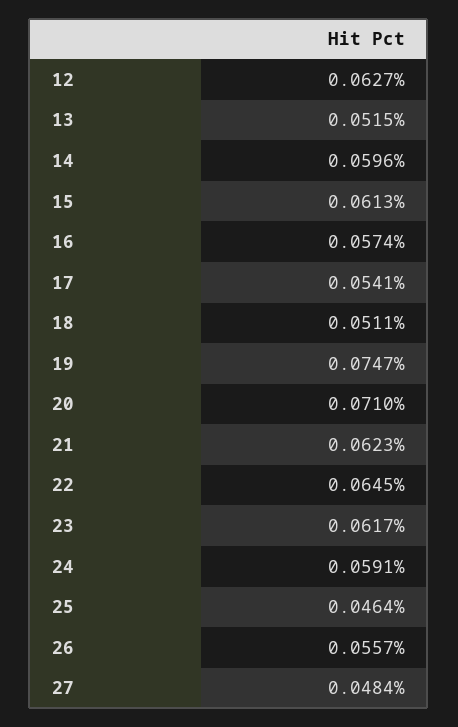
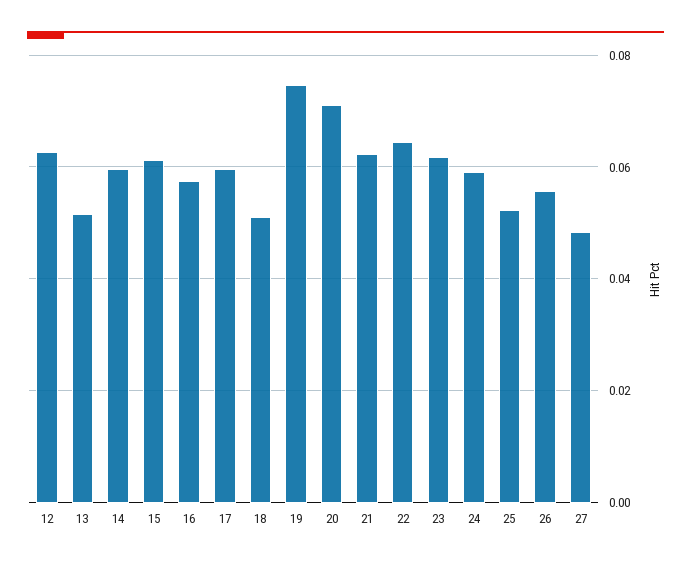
  {
    "12": 0.0627,
    "13": 0.0515,
    "14": 0.0596,
    "15": 0.0613,
    "16": 0.0574,
-   "17": 0.0541,
+   "17": 0.06,
    "18": 0.0511,
    "19": 0.0747,
    "20": 0.071,
    "21": 0.0623,
    "22": 0.0645,
    "23": 0.0617,
    "24": 0.0591,
-   "25": 0.0464,
+   "25": 0.052,
    "26": 0.0557,
    "27": 0.0484
  }

